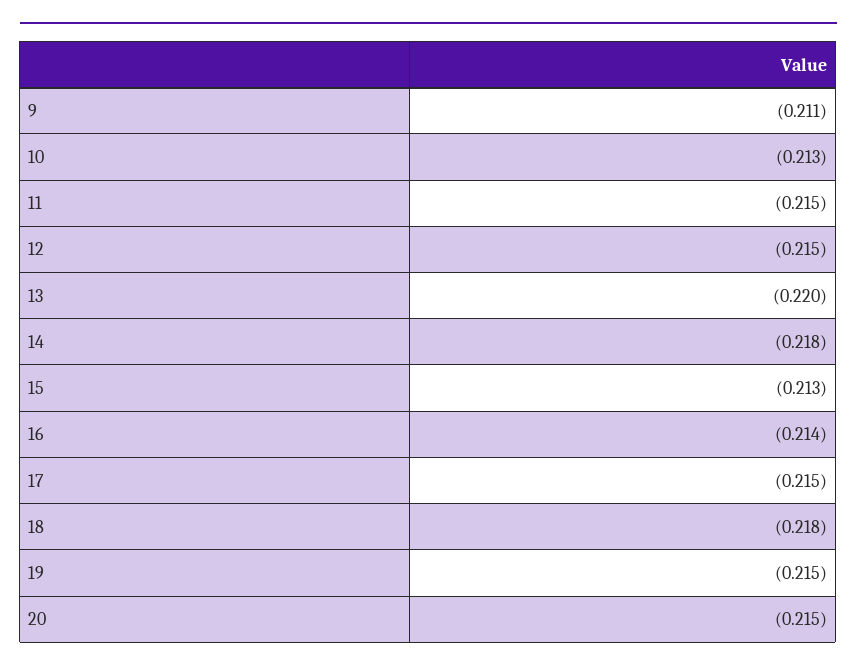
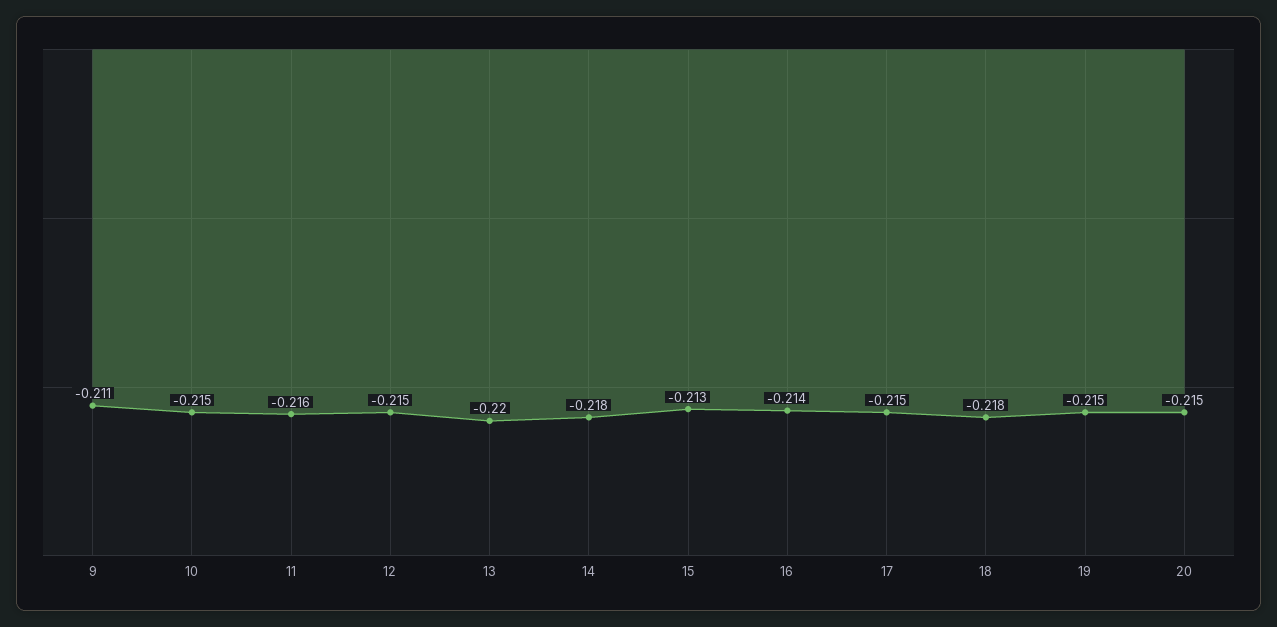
  {
    "9": -0.211,
-   "10": -0.213,
+   "10": -0.215,
-   "11": -0.215,
+   "11": -0.216,
    "12": -0.215,
    "13": -0.22,
    "14": -0.218,
    "15": -0.213,
    "16": -0.214,
    "17": -0.215,
    "18": -0.218,
    "19": -0.215,
    "20": -0.215
  }

